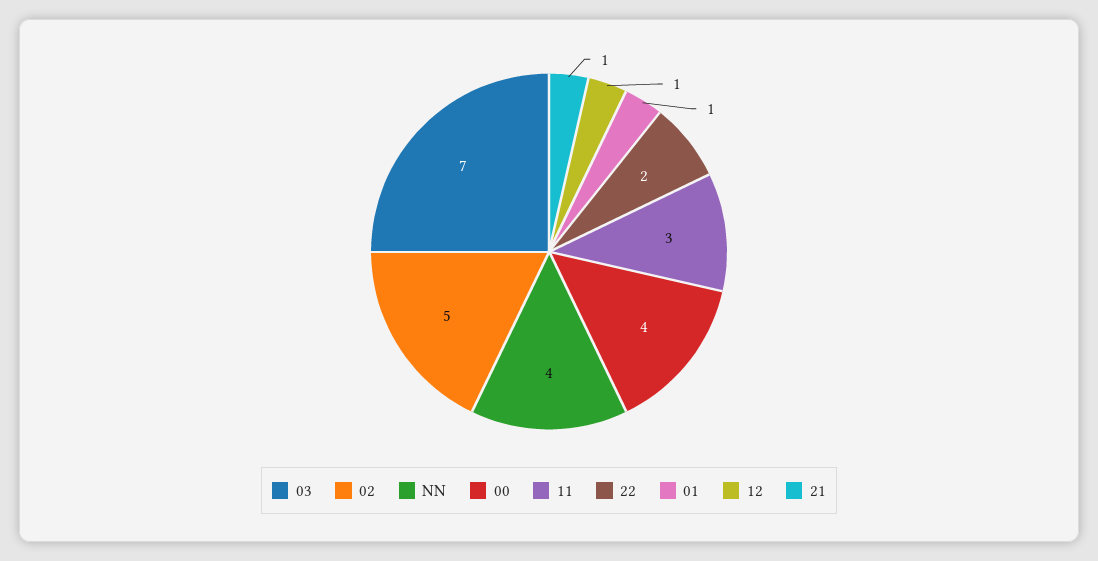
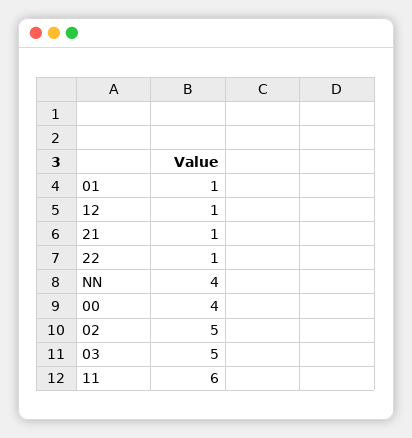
  {
-   "03": 7,
+   "03": 5,
    "02": 5,
    "NN": 4,
    "00": 4,
-   "11": 3,
+   "11": 6,
-   "22": 2,
+   "22": 1,
    "01": 1,
    "12": 1,
    "21": 1
  }

